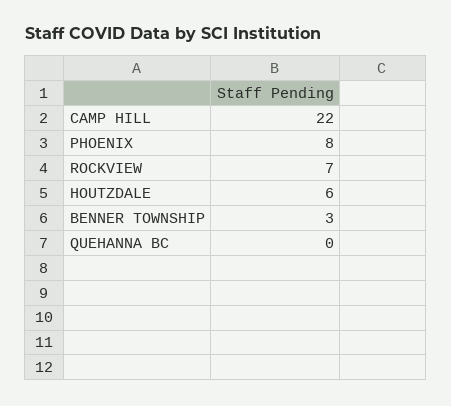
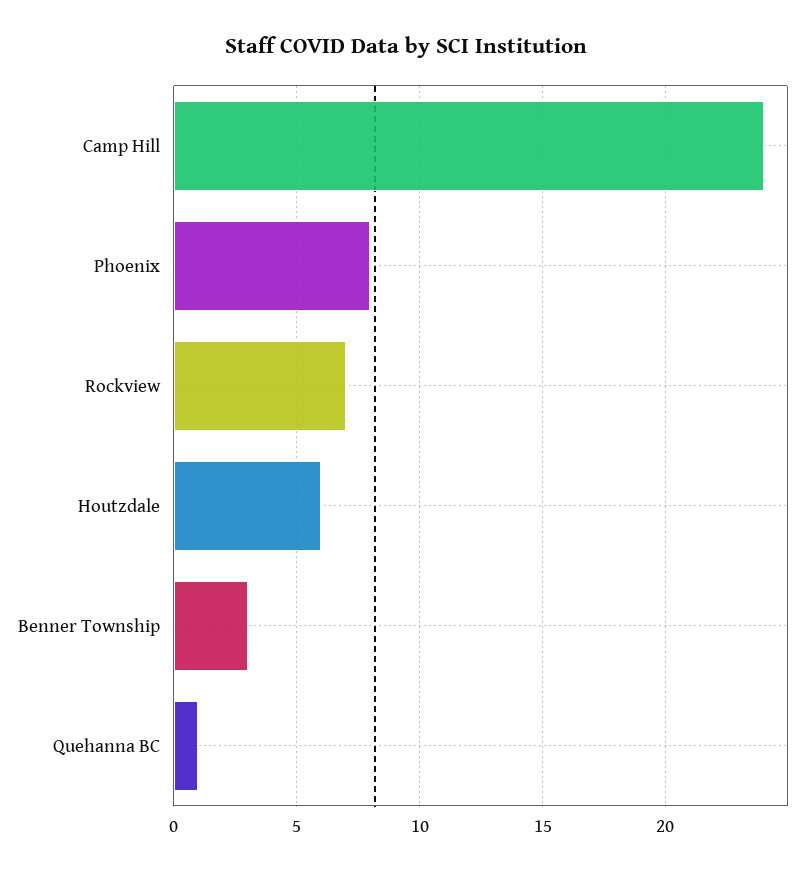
  {
-   "CAMP HILL": 22,
+   "CAMP HILL": 24,
    "PHOENIX": 8,
    "ROCKVIEW": 7,
    "HOUTZDALE": 6,
    "BENNER TOWNSHIP": 3,
-   "QUEHANNA BC": 0
+   "QUEHANNA BC": 1
  }

